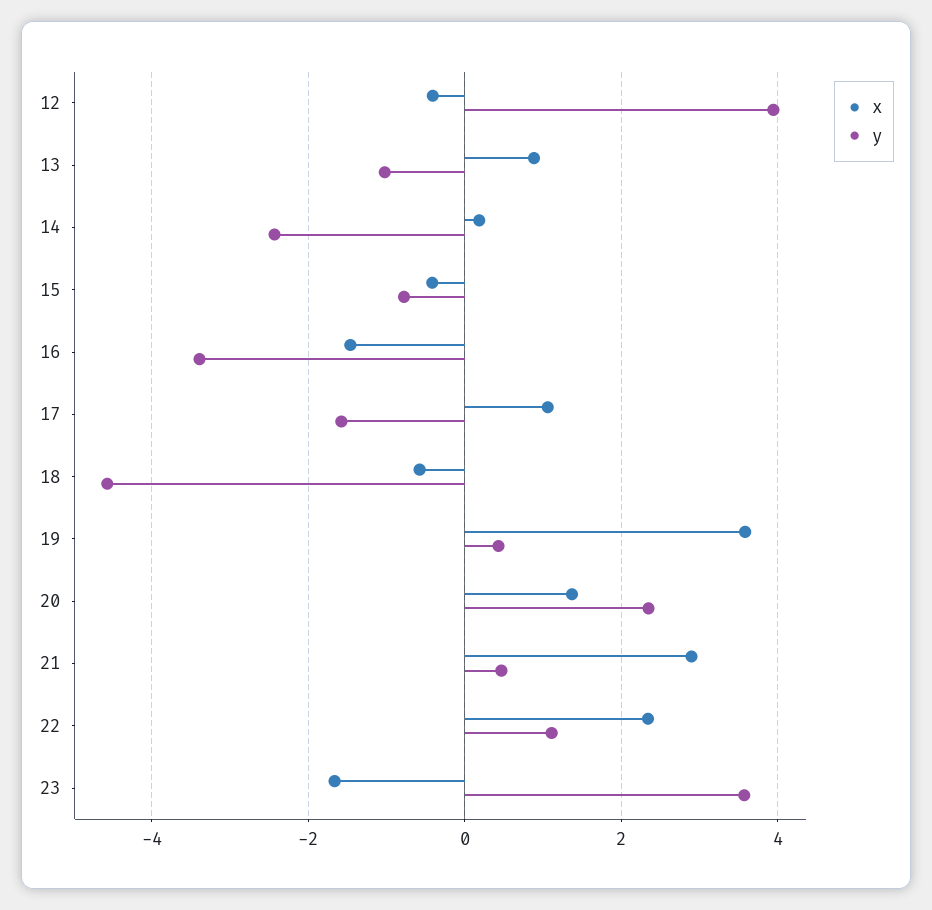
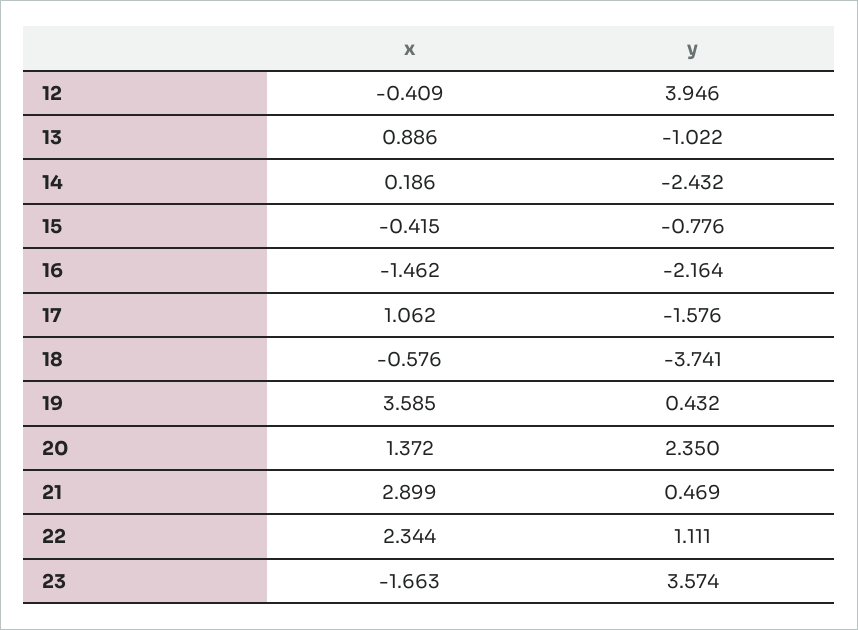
  {
    "x": {
      "12": -0.409,
      "13": 0.886,
      "14": 0.186,
      "15": -0.415,
      "16": -1.462,
      "17": 1.062,
      "18": -0.576,
      "19": 3.585,
      "20": 1.372,
      "21": 2.899,
      "22": 2.344,
      "23": -1.663
    },
    "y": {
      "12": 3.946,
      "13": -1.022,
      "14": -2.432,
      "15": -0.776,
-     "16": -3.4,
+     "16": -2.164,
      "17": -1.576,
-     "18": -4.6,
+     "18": -3.741,
      "19": 0.432,
      "20": 2.35,
      "21": 0.469,
      "22": 1.111,
      "23": 3.574
    }
  }

